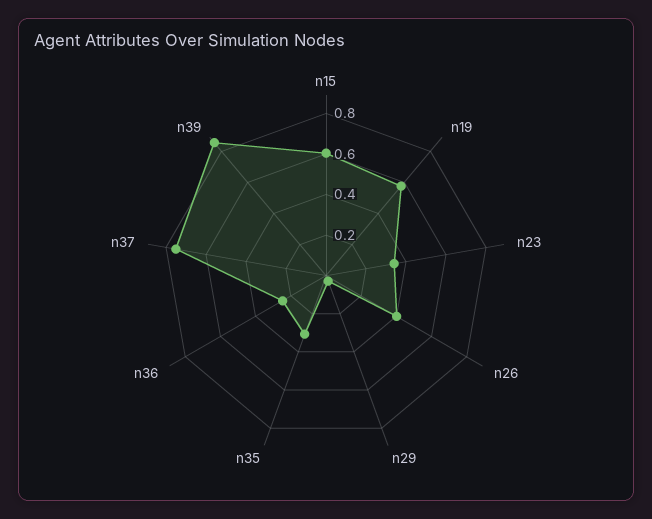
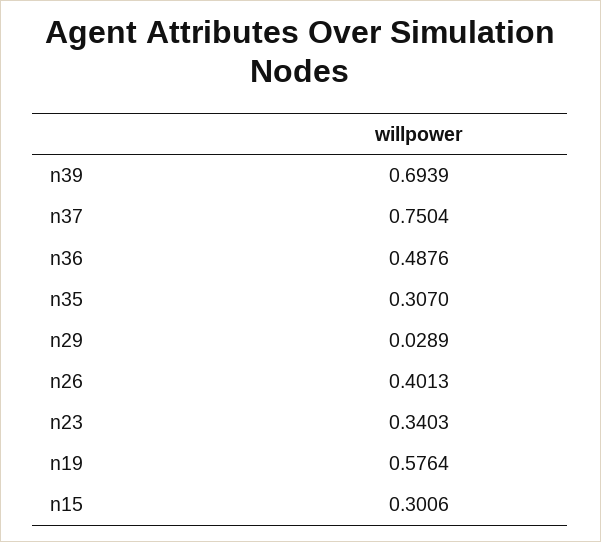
  {
-   "n15": 0.6,
+   "n15": 0.3006,
    "n19": 0.5764,
    "n23": 0.3403,
    "n26": 0.4013,
    "n29": 0.0289,
    "n35": 0.307,
-   "n36": 0.25,
+   "n36": 0.4876,
    "n37": 0.7504,
-   "n39": 0.85
+   "n39": 0.6939
  }

